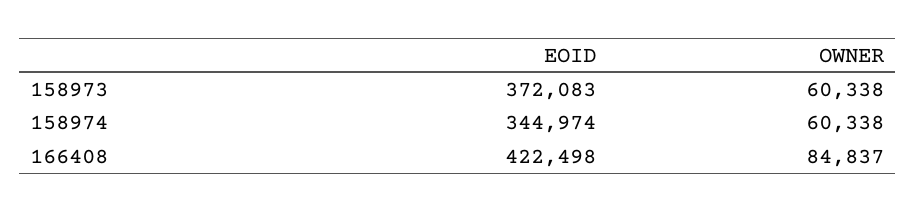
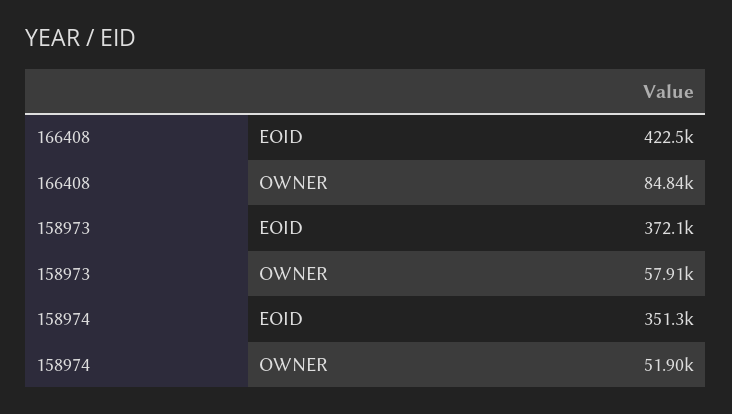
  {
    "EOID": {
      "158973": 372083,
-     "158974": 344974,
+     "158974": 351300,
      "166408": 422498
    },
    "OWNER": {
-     "158973": 60338,
+     "158973": 57910,
-     "158974": 60338,
+     "158974": 51900,
      "166408": 84837
    }
  }

